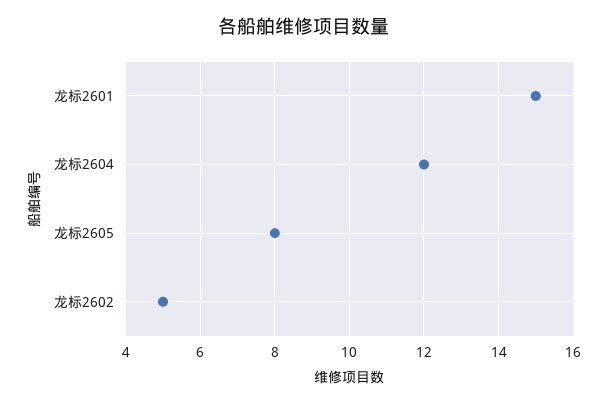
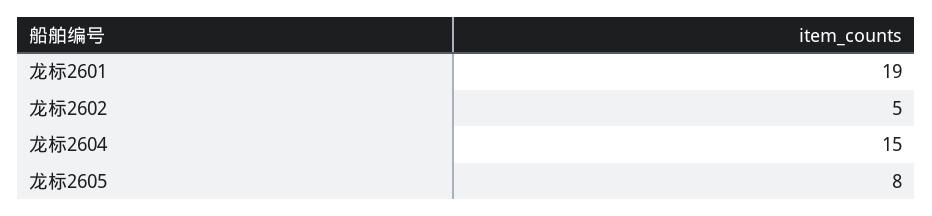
  {
-   "龙标2601": 15,
+   "龙标2601": 19,
-   "龙标2604": 12,
+   "龙标2604": 15,
    "龙标2605": 8,
    "龙标2602": 5
  }

